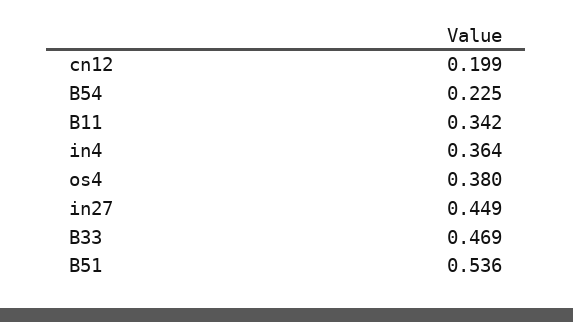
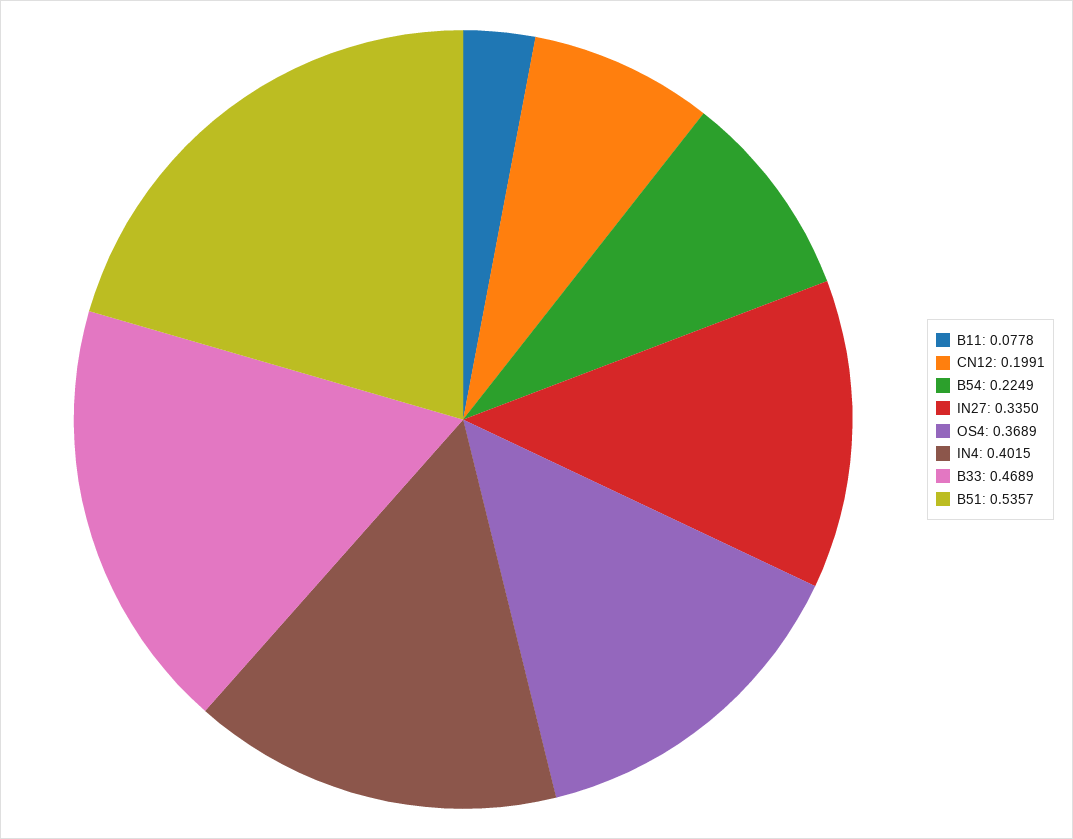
  {
    "cn12": 0.1991,
    "B54": 0.2249,
-   "B11": 0.342,
+   "B11": 0.0778,
-   "in4": 0.364,
+   "in4": 0.4015,
-   "os4": 0.38,
+   "os4": 0.3689,
-   "in27": 0.449,
+   "in27": 0.335,
    "B33": 0.4689,
    "B51": 0.5357
  }

